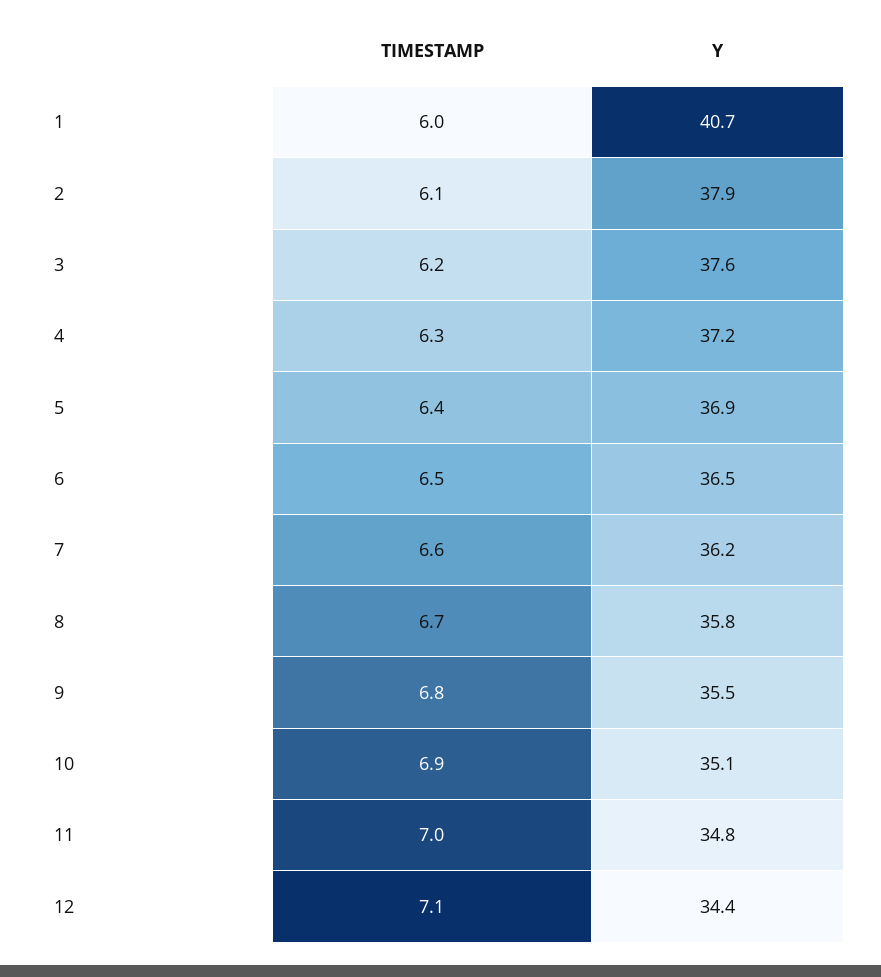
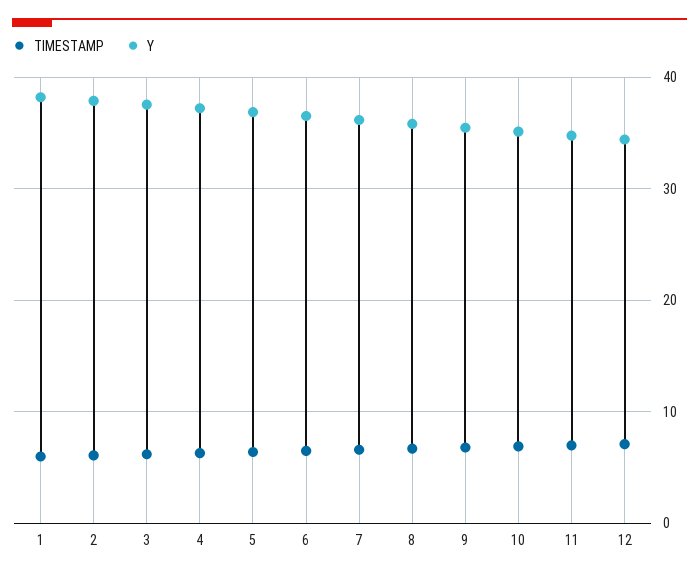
  {
    "TIMESTAMP": {
      "1": 6,
      "2": 6.1,
      "3": 6.2,
      "4": 6.3,
      "5": 6.4,
      "6": 6.5,
      "7": 6.6,
      "8": 6.7,
      "9": 6.8,
      "10": 6.9,
      "11": 7,
      "12": 7.1
    },
    "Y": {
-     "1": 40.7,
+     "1": 38,
      "2": 37.9,
      "3": 37.6,
      "4": 37.2,
      "5": 36.9,
      "6": 36.5,
      "7": 36.2,
      "8": 35.8,
      "9": 35.5,
      "10": 35.1,
      "11": 34.8,
      "12": 34.4
    }
  }

